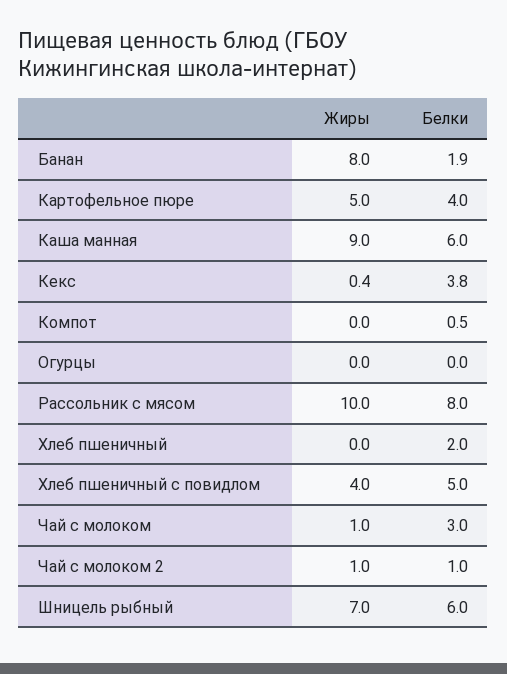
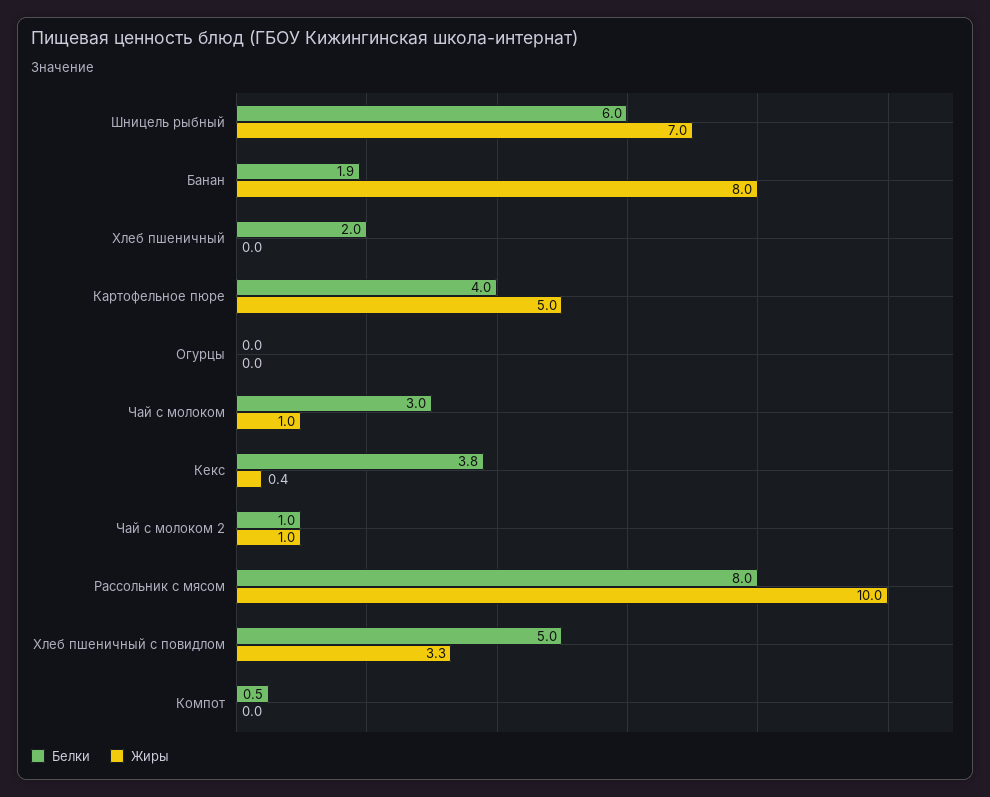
  {
    "Жиры": {
      "Банан": 8,
      "Картофельное пюре": 5,
-     "Каша манная": 9,
      "Кекс": 0.4,
      "Компот": 0,
      "Огурцы": 0,
      "Рассольник с мясом": 10,
      "Хлеб пшеничный": 0,
-     "Хлеб пшеничный с повидлом": 4,
+     "Хлеб пшеничный с повидлом": 3.3,
      "Чай с молоком": 1,
      "Чай с молоком 2": 1,
      "Шницель рыбный": 7
    },
    "Белки": {
      "Банан": 1.9,
      "Картофельное пюре": 4,
-     "Каша манная": 6,
      "Кекс": 3.8,
      "Компот": 0.5,
      "Огурцы": 0,
      "Рассольник с мясом": 8,
      "Хлеб пшеничный": 2,
      "Хлеб пшеничный с повидлом": 5,
      "Чай с молоком": 3,
      "Чай с молоком 2": 1,
      "Шницель рыбный": 6
    }
  }

